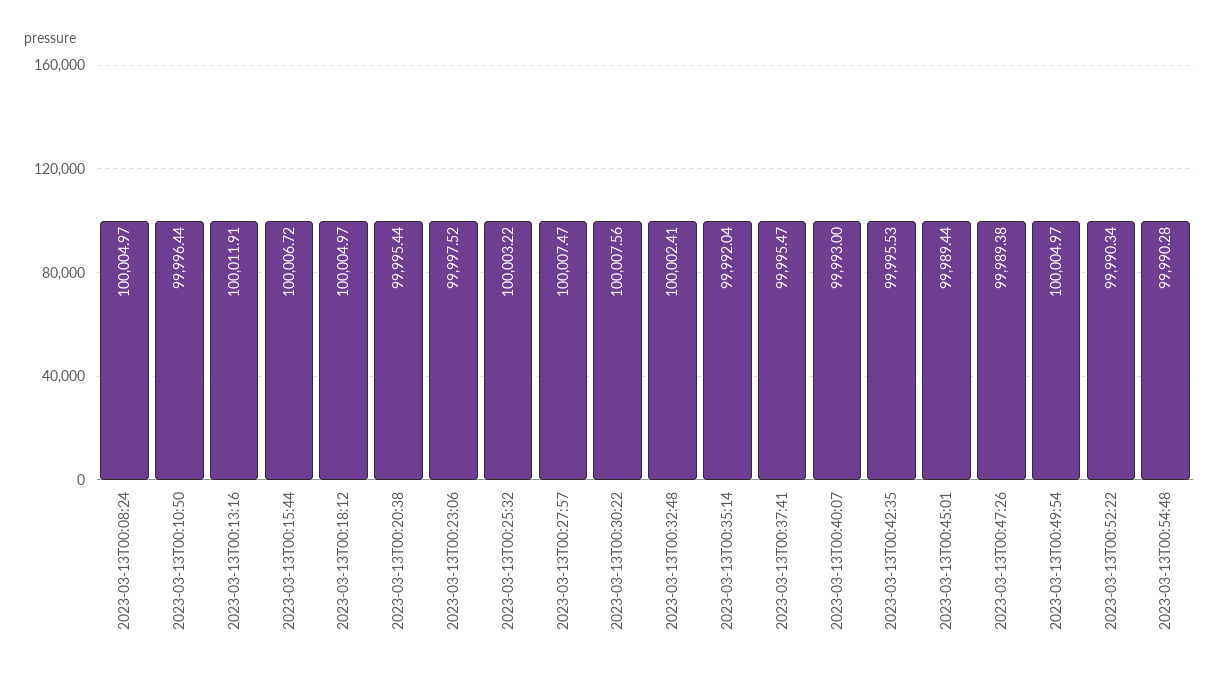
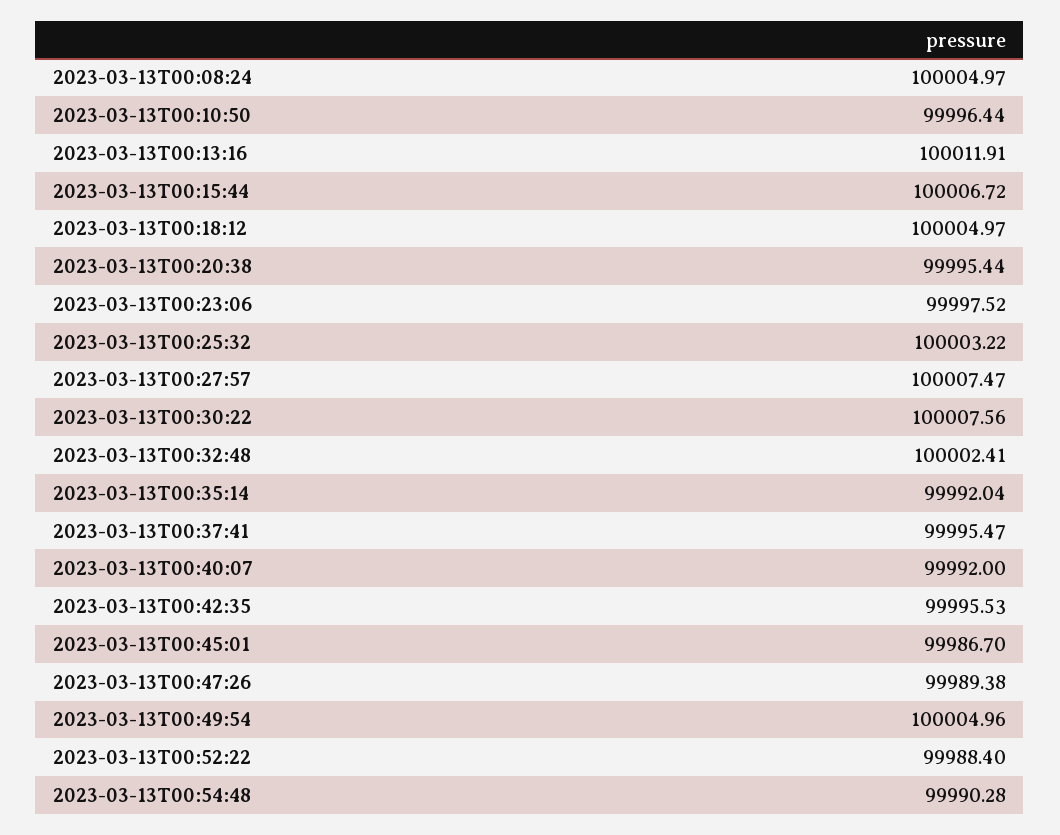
  {
    "2023-03-13T00:08:24": 100004.97,
    "2023-03-13T00:10:50": 99996.44,
    "2023-03-13T00:13:16": 100011.91,
    "2023-03-13T00:15:44": 100006.72,
    "2023-03-13T00:18:12": 100004.97,
    "2023-03-13T00:20:38": 99995.44,
    "2023-03-13T00:23:06": 99997.52,
    "2023-03-13T00:25:32": 100003.22,
    "2023-03-13T00:27:57": 100007.47,
    "2023-03-13T00:30:22": 100007.56,
    "2023-03-13T00:32:48": 100002.41,
    "2023-03-13T00:35:14": 99992.04,
    "2023-03-13T00:37:41": 99995.47,
-   "2023-03-13T00:40:07": 99993,
+   "2023-03-13T00:40:07": 99992,
    "2023-03-13T00:42:35": 99995.53,
-   "2023-03-13T00:45:01": 99989.44,
+   "2023-03-13T00:45:01": 99986.7,
    "2023-03-13T00:47:26": 99989.38,
-   "2023-03-13T00:49:54": 100004.97,
+   "2023-03-13T00:49:54": 100004.96,
-   "2023-03-13T00:52:22": 99990.34,
+   "2023-03-13T00:52:22": 99988.4,
    "2023-03-13T00:54:48": 99990.28
  }

